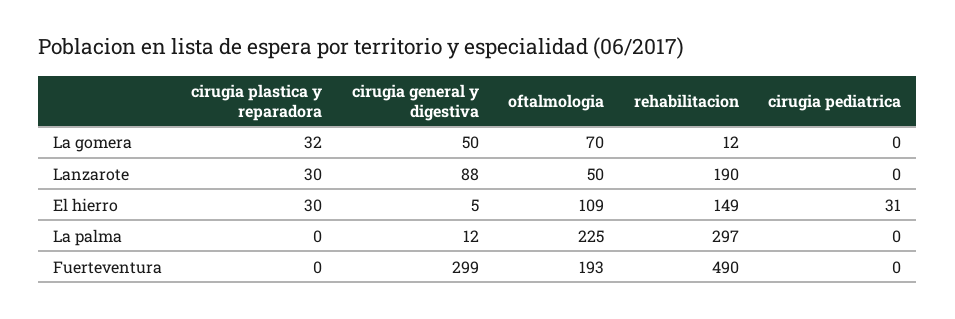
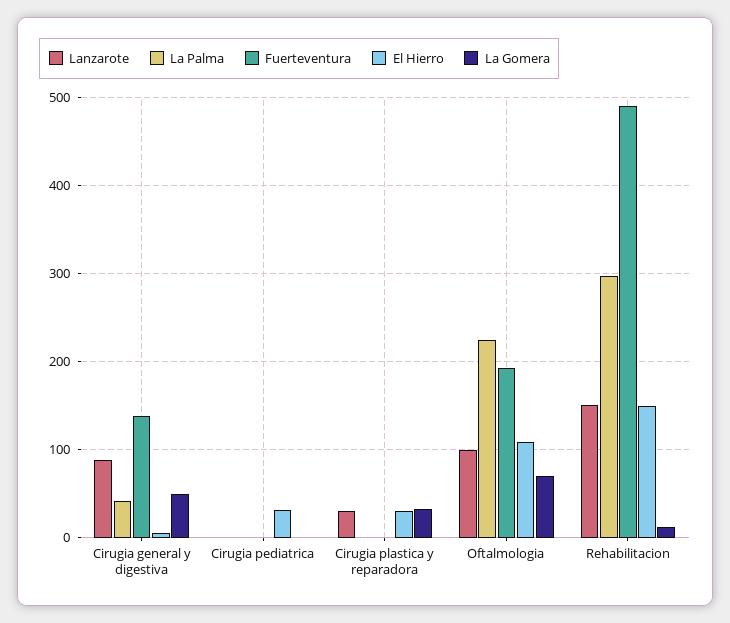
  {
    "La gomera": {
      "cirugia plastica y reparadora": 32,
      "cirugia general y digestiva": 50,
      "oftalmologia": 70,
      "rehabilitacion": 12,
      "cirugia pediatrica": 0
    },
    "Lanzarote": {
      "cirugia plastica y reparadora": 30,
      "cirugia general y digestiva": 88,
-     "oftalmologia": 50,
+     "oftalmologia": 100,
-     "rehabilitacion": 190,
+     "rehabilitacion": 150,
      "cirugia pediatrica": 0
    },
    "El hierro": {
      "cirugia plastica y reparadora": 30,
      "cirugia general y digestiva": 5,
      "oftalmologia": 109,
      "rehabilitacion": 149,
      "cirugia pediatrica": 31
    },
    "La palma": {
      "cirugia plastica y reparadora": 0,
-     "cirugia general y digestiva": 12,
+     "cirugia general y digestiva": 40,
      "oftalmologia": 225,
      "rehabilitacion": 297,
      "cirugia pediatrica": 0
    },
    "Fuerteventura": {
      "cirugia plastica y reparadora": 0,
-     "cirugia general y digestiva": 299,
+     "cirugia general y digestiva": 140,
      "oftalmologia": 193,
      "rehabilitacion": 490,
      "cirugia pediatrica": 0
    }
  }

